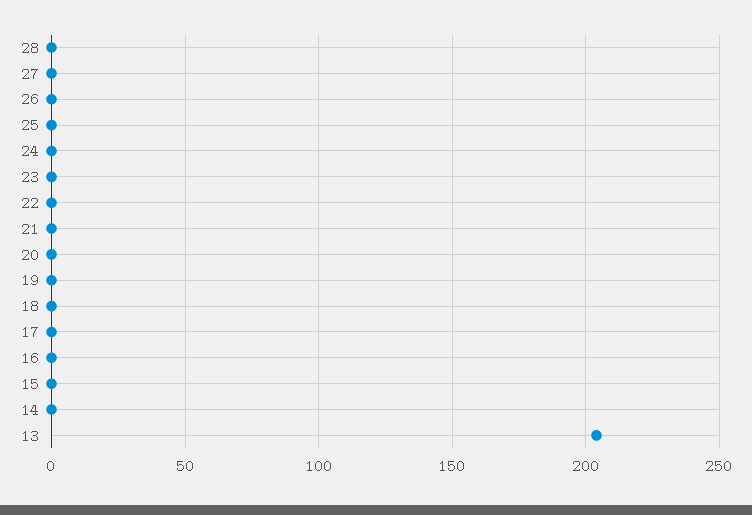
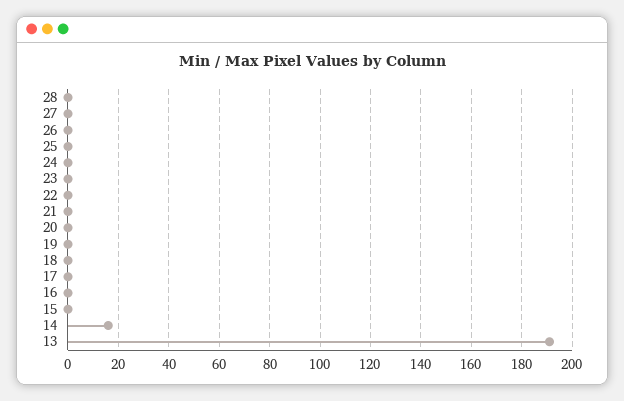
  {
    "28": 0,
    "27": 0,
    "26": 0,
    "25": 0,
    "24": 0,
    "23": 0,
    "22": 0,
    "21": 0,
    "20": 0,
    "19": 0,
    "18": 0,
    "17": 0,
    "16": 0,
    "15": 0,
-   "14": 0,
+   "14": 15,
-   "13": 205
+   "13": 190
  }

